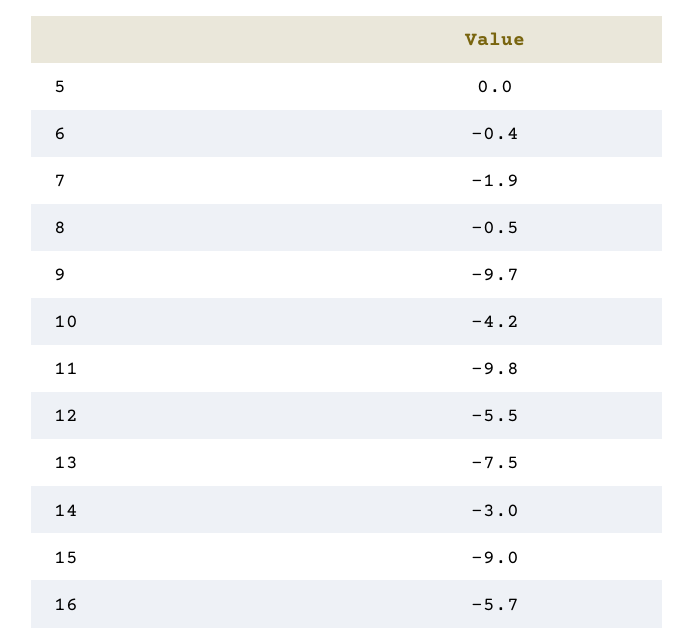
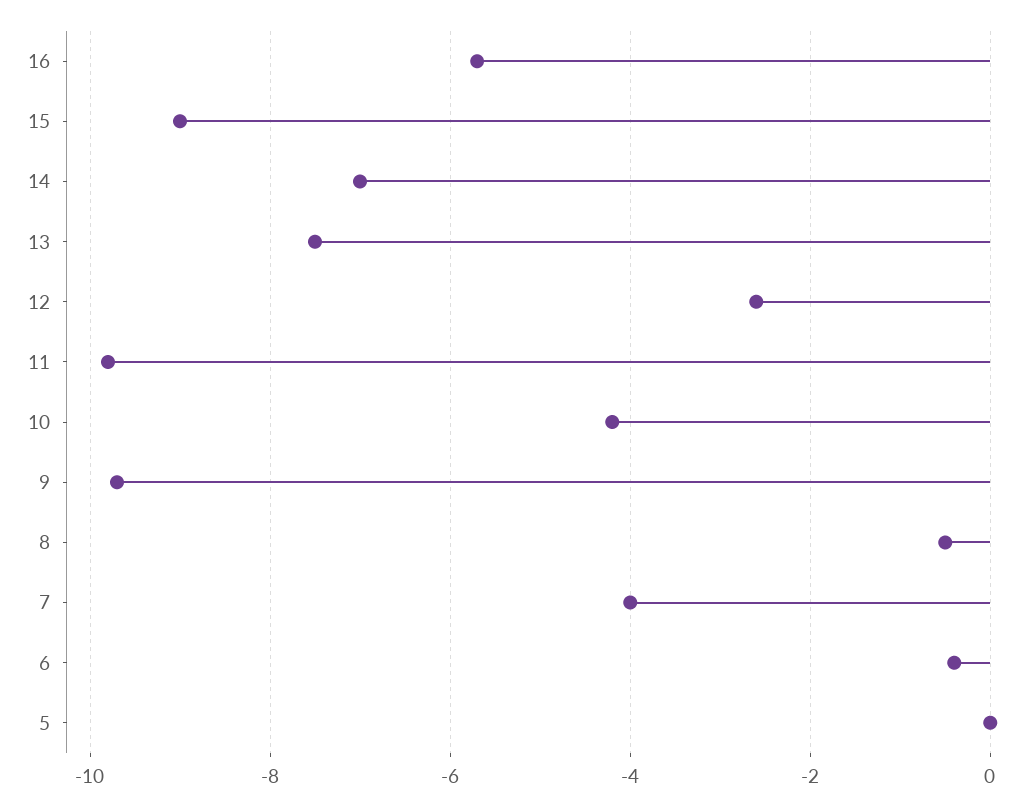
  {
    "5": 0,
    "6": -0.4,
-   "7": -1.9,
+   "7": -4,
    "8": -0.5,
    "9": -9.7,
    "10": -4.2,
    "11": -9.8,
-   "12": -5.5,
+   "12": -2.5,
    "13": -7.5,
-   "14": -3,
+   "14": -7,
    "15": -9,
    "16": -5.7
  }

